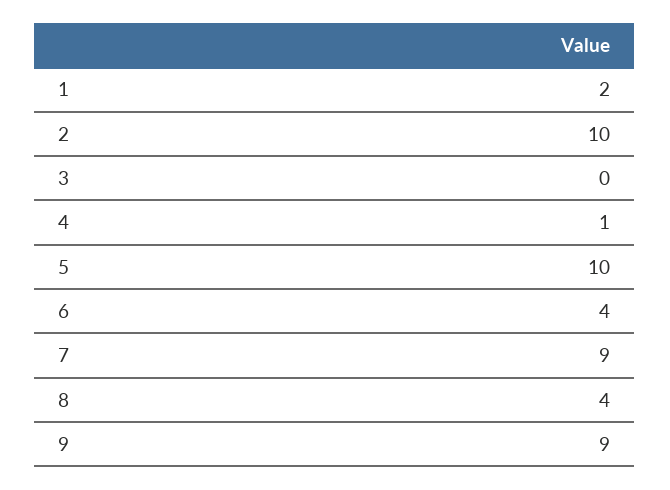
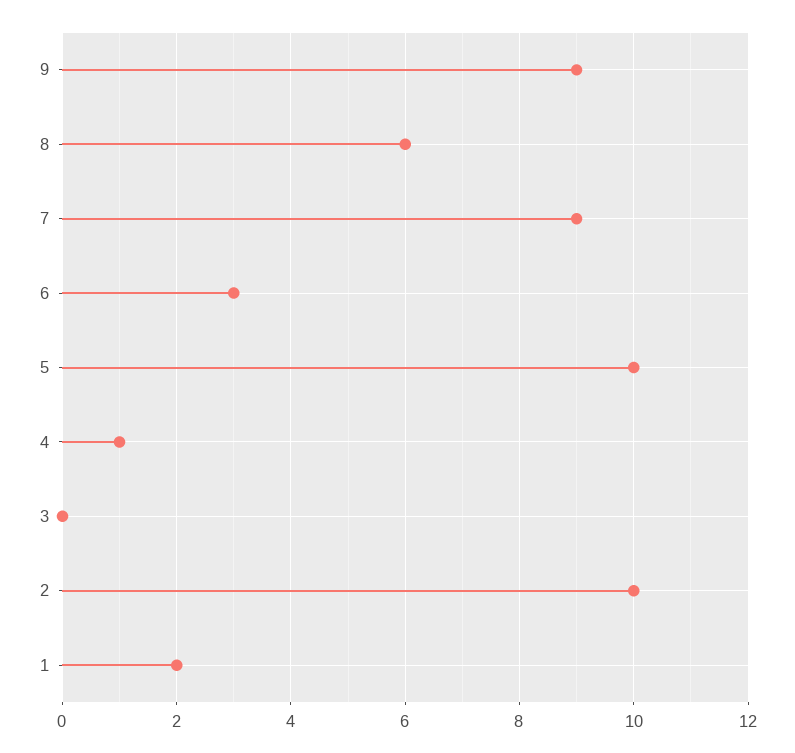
  {
    "1": 2,
    "2": 10,
    "3": 0,
    "4": 1,
    "5": 10,
-   "6": 4,
+   "6": 3,
    "7": 9,
-   "8": 4,
+   "8": 6,
    "9": 9
  }

